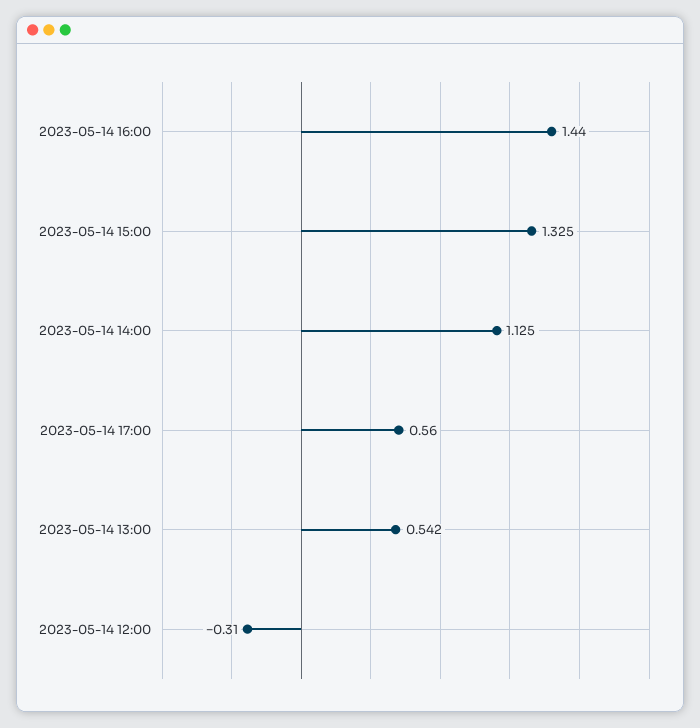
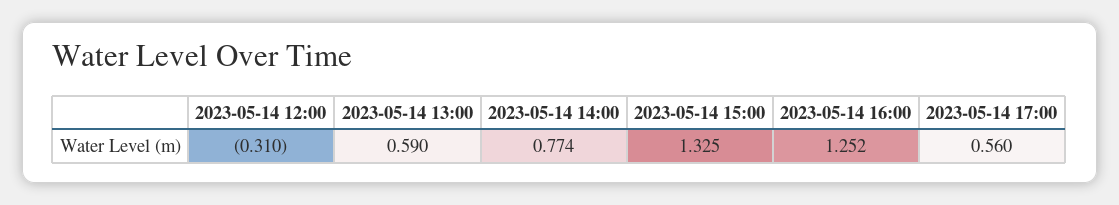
  {
-   "2023-05-14 16:00": 1.44,
+   "2023-05-14 16:00": 1.252,
    "2023-05-14 15:00": 1.325,
-   "2023-05-14 14:00": 1.125,
+   "2023-05-14 14:00": 0.774,
    "2023-05-14 17:00": 0.56,
-   "2023-05-14 13:00": 0.542,
+   "2023-05-14 13:00": 0.59,
    "2023-05-14 12:00": -0.31
  }

